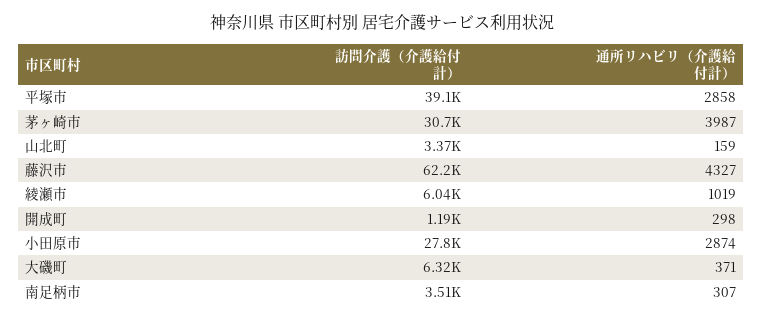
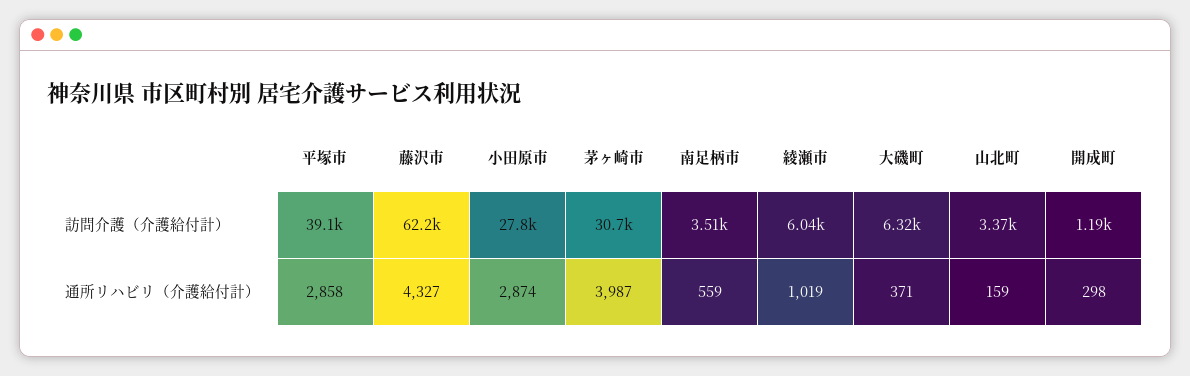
  {
    "訪問介護（介護給付計）": {
      "平塚市": 39100,
      "茅ヶ崎市": 30700,
      "山北町": 3370,
      "藤沢市": 62200,
      "綾瀬市": 6040,
      "開成町": 1190,
      "小田原市": 27800,
      "大磯町": 6320,
      "南足柄市": 3510
    },
    "通所リハビリ（介護給付計）": {
      "平塚市": 2858,
      "茅ヶ崎市": 3987,
      "山北町": 159,
      "藤沢市": 4327,
      "綾瀬市": 1019,
      "開成町": 298,
      "小田原市": 2874,
      "大磯町": 371,
-     "南足柄市": 307
+     "南足柄市": 559
    }
  }

